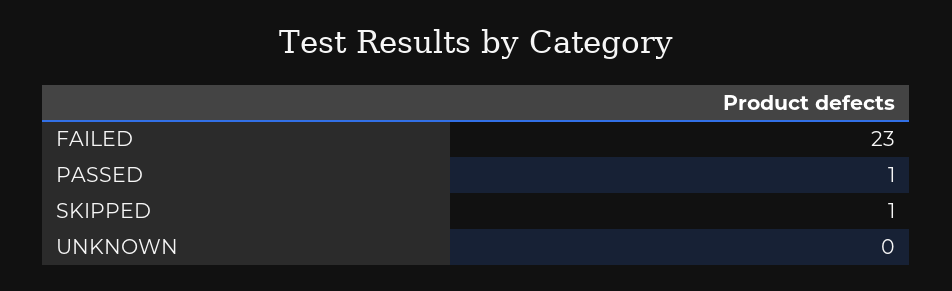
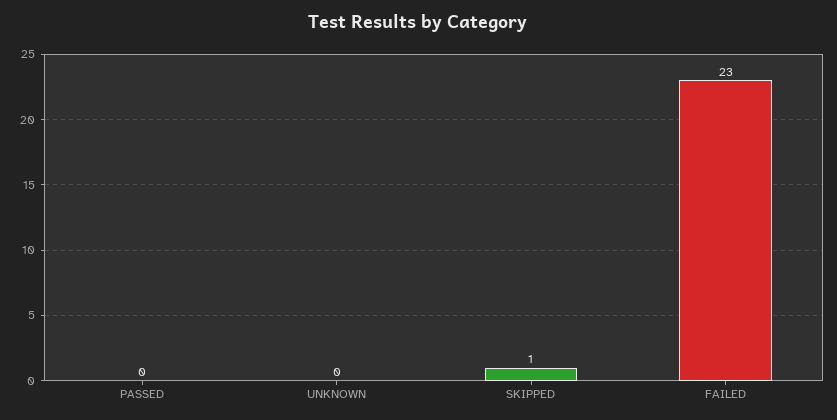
  {
    "FAILED": 23,
-   "PASSED": 1,
+   "PASSED": 0,
    "SKIPPED": 1,
    "UNKNOWN": 0
  }

